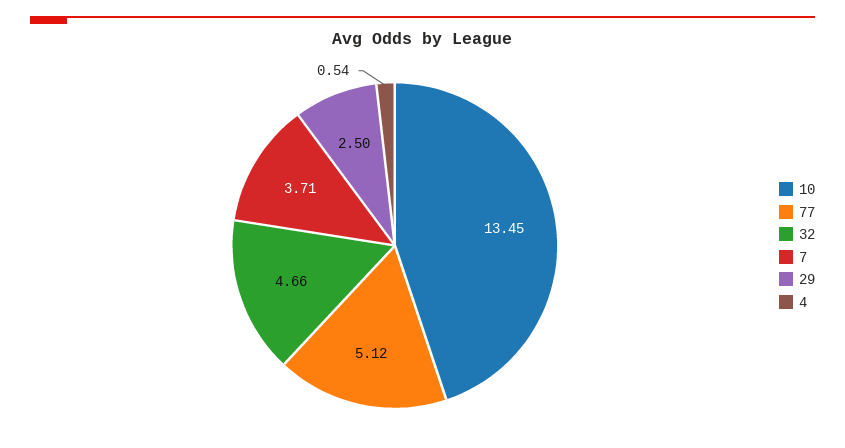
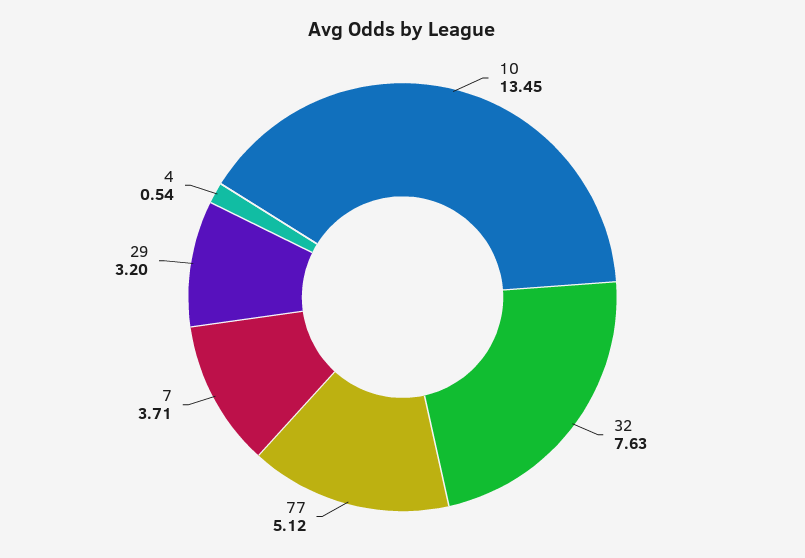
  {
    "10": 13.45,
    "77": 5.12,
-   "32": 4.66,
+   "32": 7.63,
    "7": 3.71,
-   "29": 2.5,
+   "29": 3.2,
    "4": 0.54
  }

